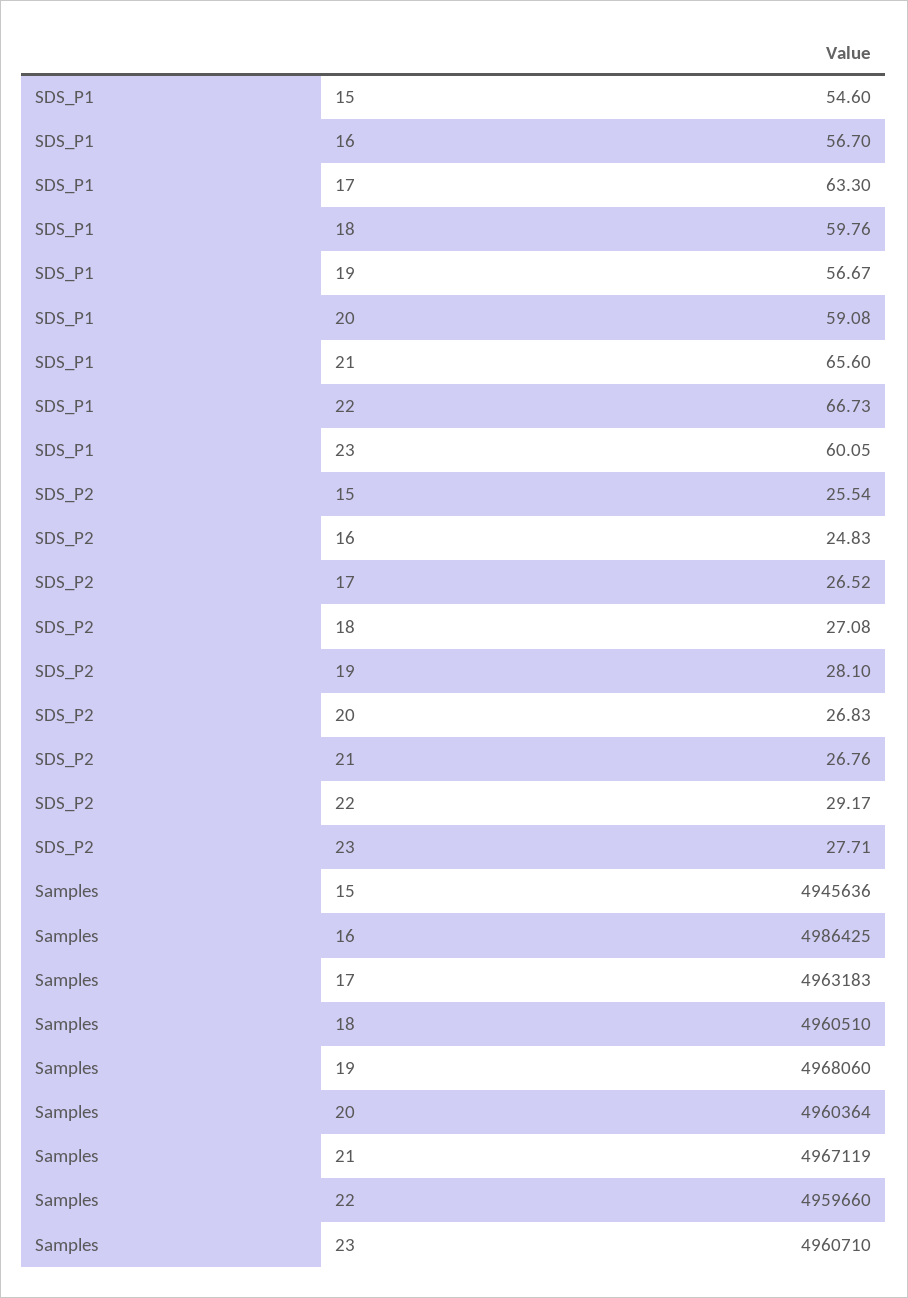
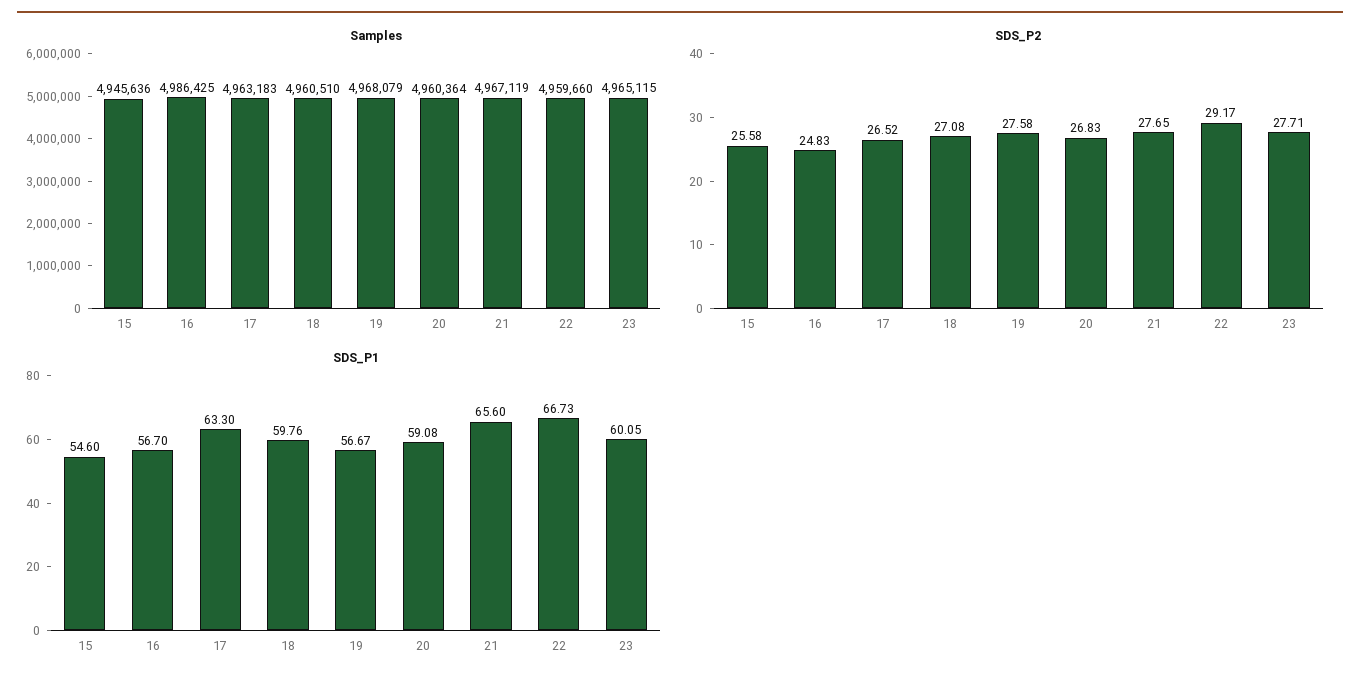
  {
    "SDS_P1": {
      "15": 54.6,
      "16": 56.7,
      "17": 63.3,
      "18": 59.76,
      "19": 56.67,
      "20": 59.08,
      "21": 65.6,
      "22": 66.73,
      "23": 60.05
    },
    "SDS_P2": {
-     "15": 25.54,
+     "15": 25.58,
      "16": 24.83,
      "17": 26.52,
      "18": 27.08,
-     "19": 28.1,
+     "19": 27.58,
      "20": 26.83,
-     "21": 26.76,
+     "21": 27.65,
      "22": 29.17,
      "23": 27.71
    },
    "Samples": {
      "15": 4945636,
      "16": 4986425,
      "17": 4963183,
      "18": 4960510,
-     "19": 4968060,
+     "19": 4968079,
      "20": 4960364,
      "21": 4967119,
      "22": 4959660,
-     "23": 4960710
+     "23": 4965115
    }
  }

